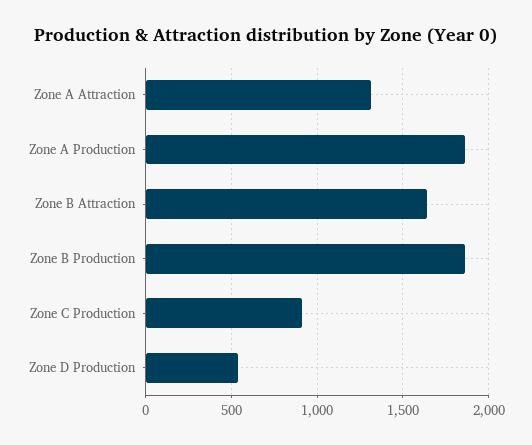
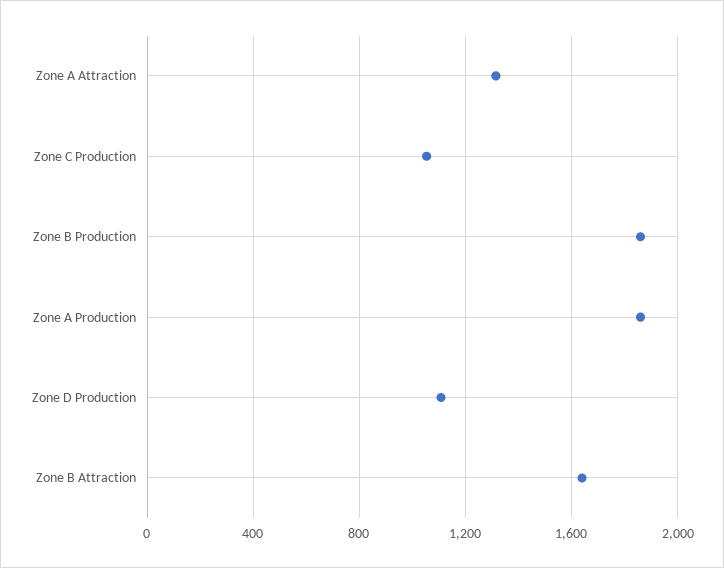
  {
    "Zone A Attraction": 1300,
    "Zone A Production": 1850,
    "Zone B Attraction": 1650,
    "Zone B Production": 1850,
-   "Zone C Production": 900,
+   "Zone C Production": 1050,
-   "Zone D Production": 550
+   "Zone D Production": 1100
  }

